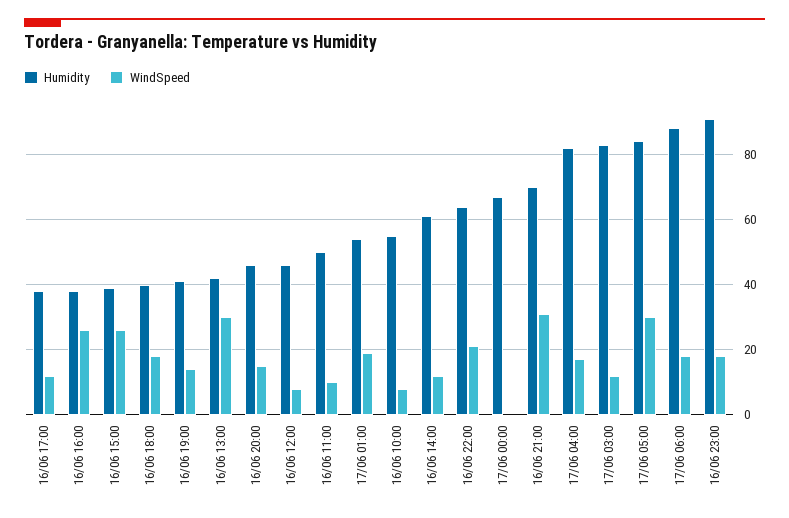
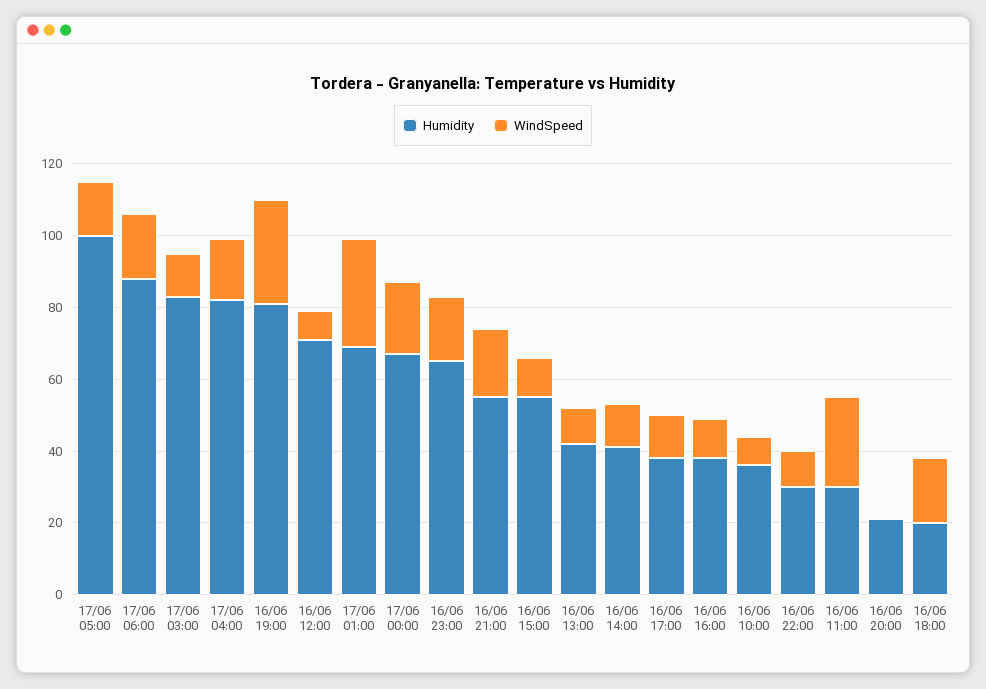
  {
    "Humidity": {
      "16/06 17:00": 40,
      "16/06 16:00": 40,
-     "16/06 15:00": 40,
+     "16/06 15:00": 55,
-     "16/06 18:00": 40,
+     "16/06 18:00": 20,
-     "16/06 19:00": 40,
+     "16/06 19:00": 80,
      "16/06 13:00": 40,
-     "16/06 20:00": 45,
+     "16/06 20:00": 20,
-     "16/06 12:00": 45,
+     "16/06 12:00": 70,
-     "16/06 11:00": 50,
+     "16/06 11:00": 30,
-     "17/06 01:00": 55,
+     "17/06 01:00": 70,
-     "16/06 10:00": 55,
+     "16/06 10:00": 35,
-     "16/06 14:00": 60,
+     "16/06 14:00": 40,
-     "16/06 22:00": 65,
+     "16/06 22:00": 30,
      "17/06 00:00": 65,
-     "16/06 21:00": 70,
+     "16/06 21:00": 55,
      "17/06 04:00": 80,
      "17/06 03:00": 85,
-     "17/06 05:00": 85,
+     "17/06 05:00": 100,
      "17/06 06:00": 90,
-     "16/06 23:00": 90
+     "16/06 23:00": 65
    },
    "WindSpeed": {
      "16/06 17:00": 10,
-     "16/06 16:00": 25,
+     "16/06 16:00": 10,
-     "16/06 15:00": 25,
+     "16/06 15:00": 10,
      "16/06 18:00": 20,
-     "16/06 19:00": 15,
+     "16/06 19:00": 30,
-     "16/06 13:00": 30,
+     "16/06 13:00": 10,
-     "16/06 20:00": 15,
+     "16/06 20:00": 0,
      "16/06 12:00": 10,
-     "16/06 11:00": 10,
+     "16/06 11:00": 25,
-     "17/06 01:00": 20,
+     "17/06 01:00": 30,
      "16/06 10:00": 10,
      "16/06 14:00": 10,
-     "16/06 22:00": 20,
+     "16/06 22:00": 10,
-     "17/06 00:00": 0,
+     "17/06 00:00": 20,
-     "16/06 21:00": 30,
+     "16/06 21:00": 20,
      "17/06 04:00": 15,
      "17/06 03:00": 10,
-     "17/06 05:00": 30,
+     "17/06 05:00": 15,
      "17/06 06:00": 20,
      "16/06 23:00": 20
    }
  }

